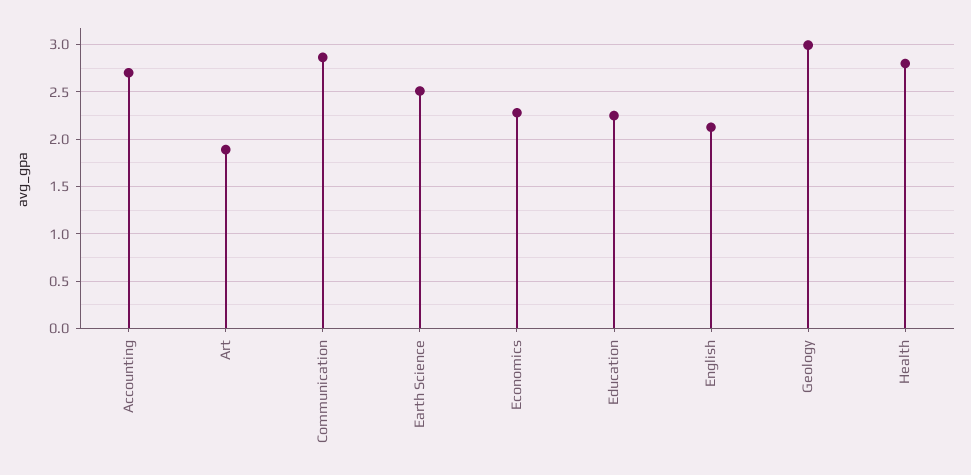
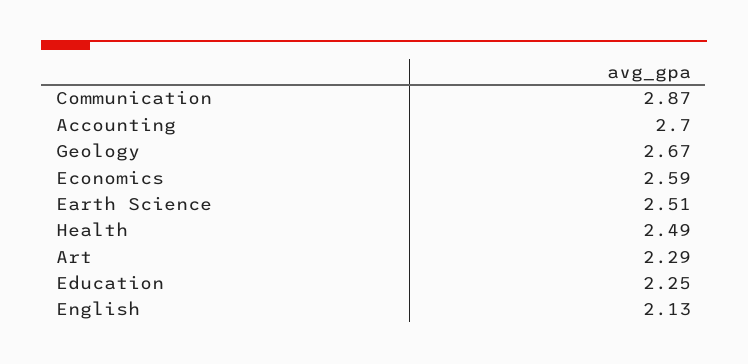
  {
    "Accounting": 2.7,
-   "Art": 1.9,
+   "Art": 2.29,
    "Communication": 2.87,
    "Earth Science": 2.51,
-   "Economics": 2.3,
+   "Economics": 2.59,
    "Education": 2.25,
    "English": 2.13,
-   "Geology": 3,
+   "Geology": 2.67,
-   "Health": 2.8
+   "Health": 2.49
  }

